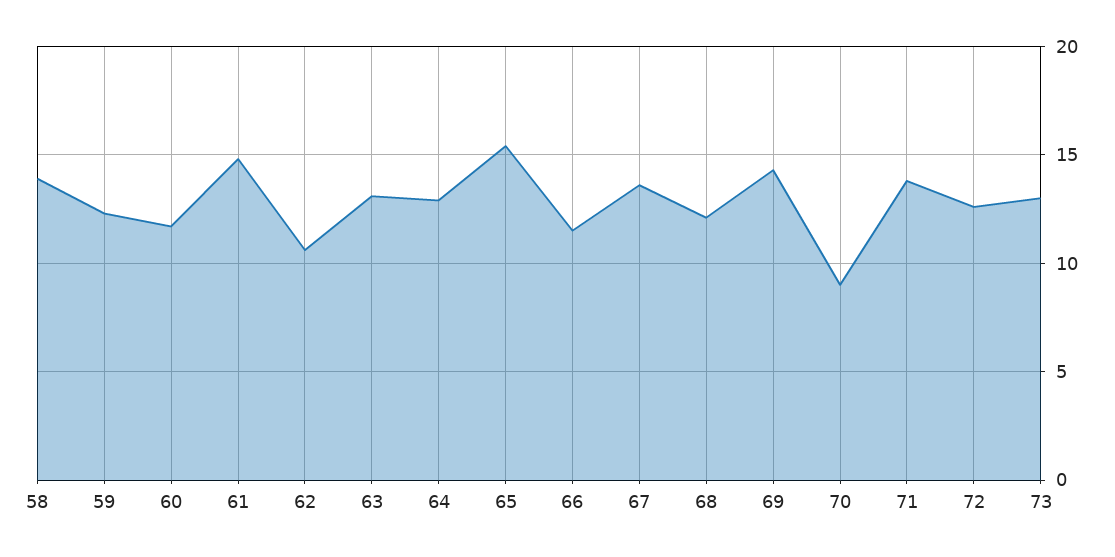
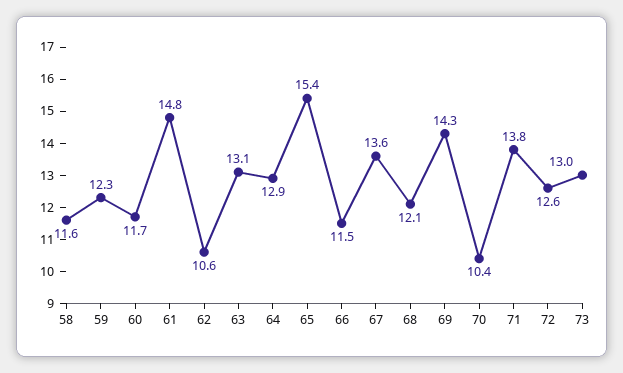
  {
-   "58": 14,
+   "58": 11.6,
    "59": 12.3,
    "60": 11.7,
    "61": 14.8,
    "62": 10.6,
    "63": 13.1,
    "64": 12.9,
    "65": 15.4,
    "66": 11.5,
    "67": 13.6,
    "68": 12.1,
    "69": 14.3,
-   "70": 9,
+   "70": 10.4,
    "71": 13.8,
    "72": 12.6,
    "73": 13
  }

